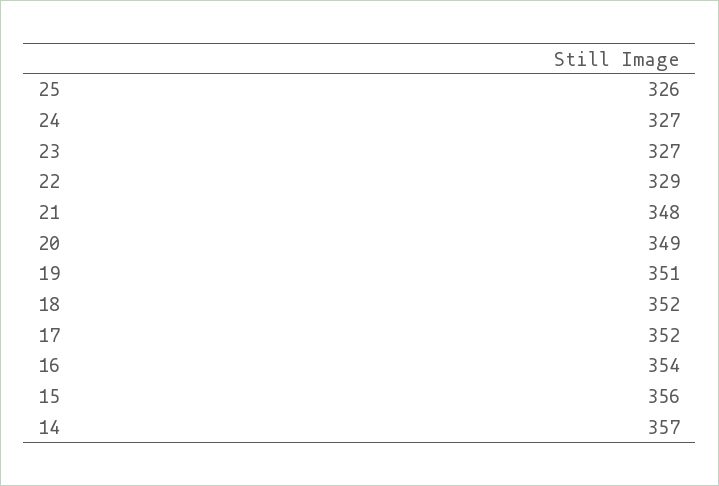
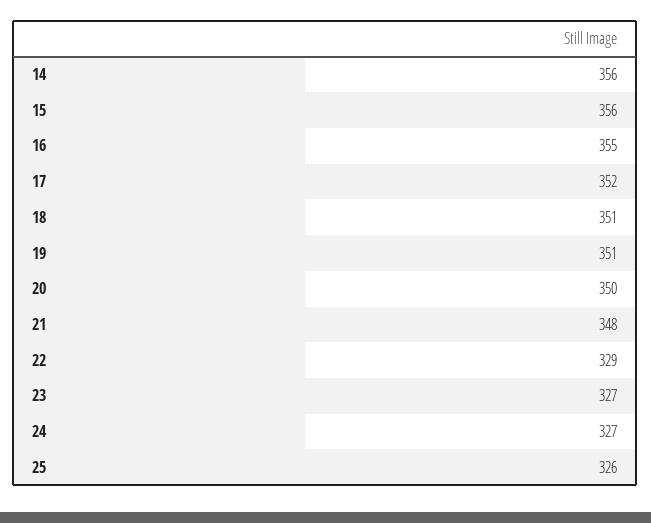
  {
    "25": 326,
    "24": 327,
    "23": 327,
    "22": 329,
    "21": 348,
-   "20": 349,
+   "20": 350,
    "19": 351,
-   "18": 352,
+   "18": 351,
    "17": 352,
-   "16": 354,
+   "16": 355,
    "15": 356,
-   "14": 357
+   "14": 356
  }

